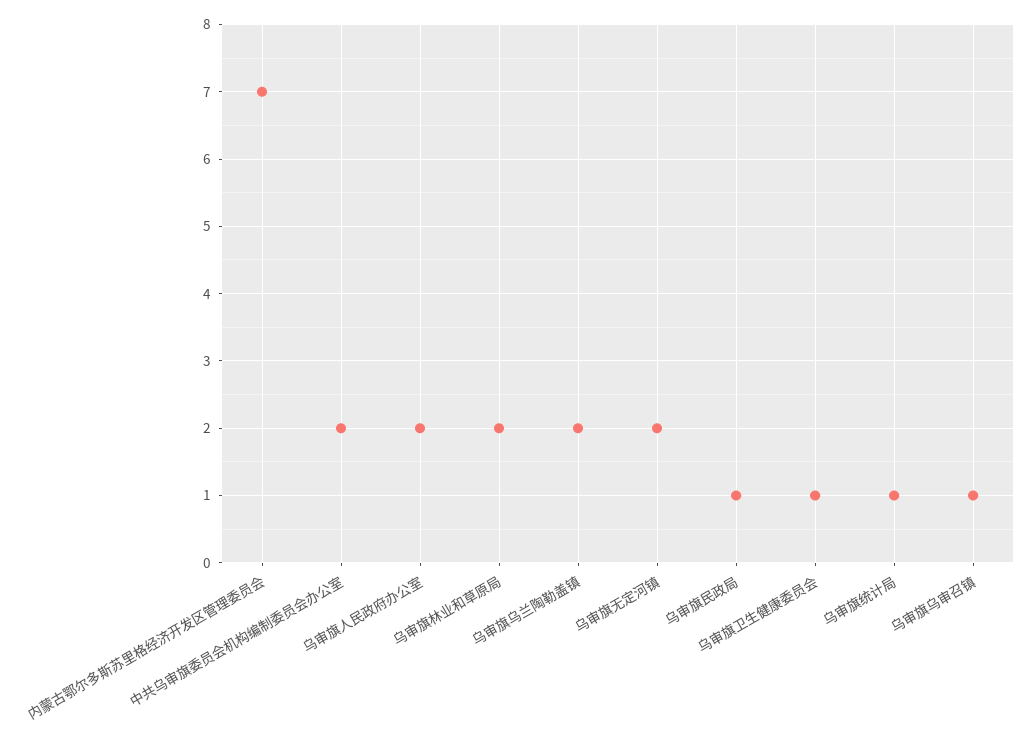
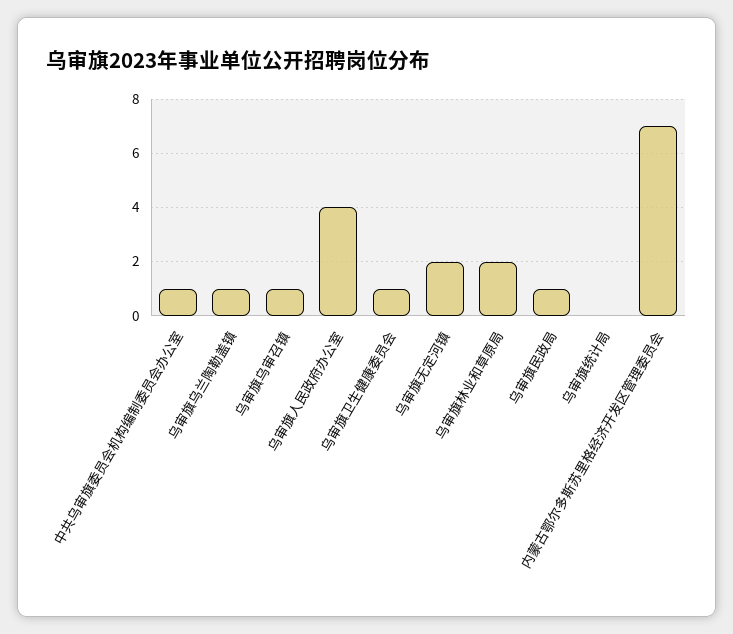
  {
    "内蒙古鄂尔多斯苏里格经济开发区管理委员会": 7,
-   "中共乌审旗委员会机构编制委员会办公室": 2,
+   "中共乌审旗委员会机构编制委员会办公室": 1,
-   "乌审旗人民政府办公室": 2,
+   "乌审旗人民政府办公室": 4,
    "乌审旗林业和草原局": 2,
-   "乌审旗乌兰陶勒盖镇": 2,
+   "乌审旗乌兰陶勒盖镇": 1,
    "乌审旗无定河镇": 2,
    "乌审旗民政局": 1,
    "乌审旗卫生健康委员会": 1,
-   "乌审旗统计局": 1,
+   "乌审旗统计局": 0,
    "乌审旗乌审召镇": 1
  }

